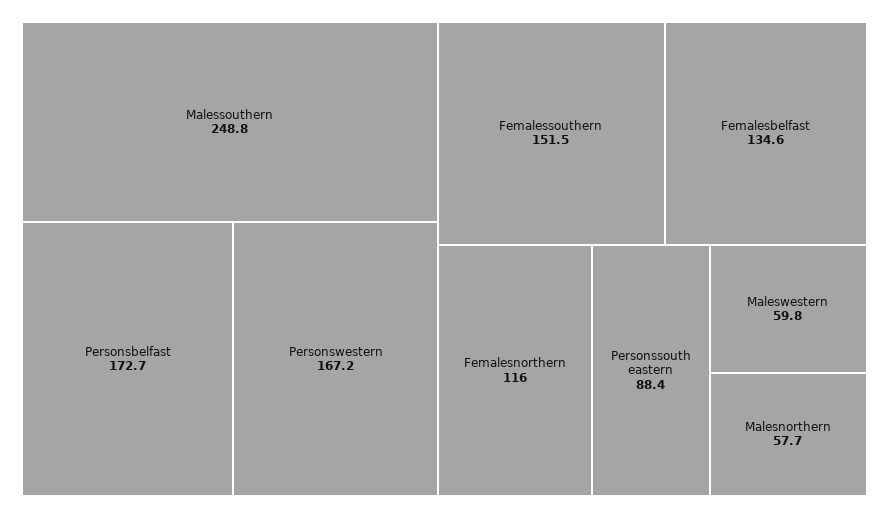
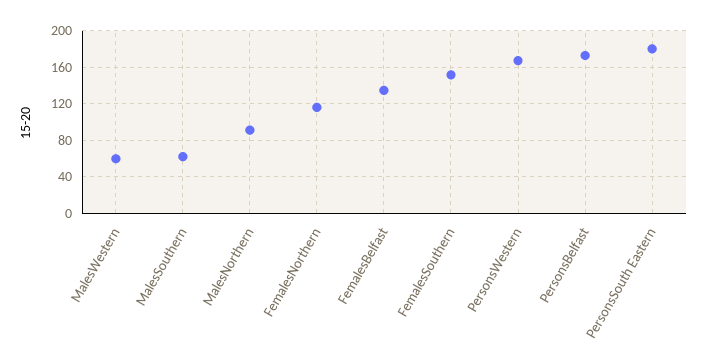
  {
-   "Malessouthern": 248.8,
+   "Malessouthern": 60,
    "Personsbelfast": 172.7,
    "Personswestern": 167.2,
    "Femalessouthern": 151.5,
    "Femalesbelfast": 134.6,
    "Femalesnorthern": 116,
-   "Personssouth eastern": 88.4,
+   "Personssouth eastern": 180,
    "Maleswestern": 59.8,
-   "Malesnorthern": 57.7
+   "Malesnorthern": 90
  }

